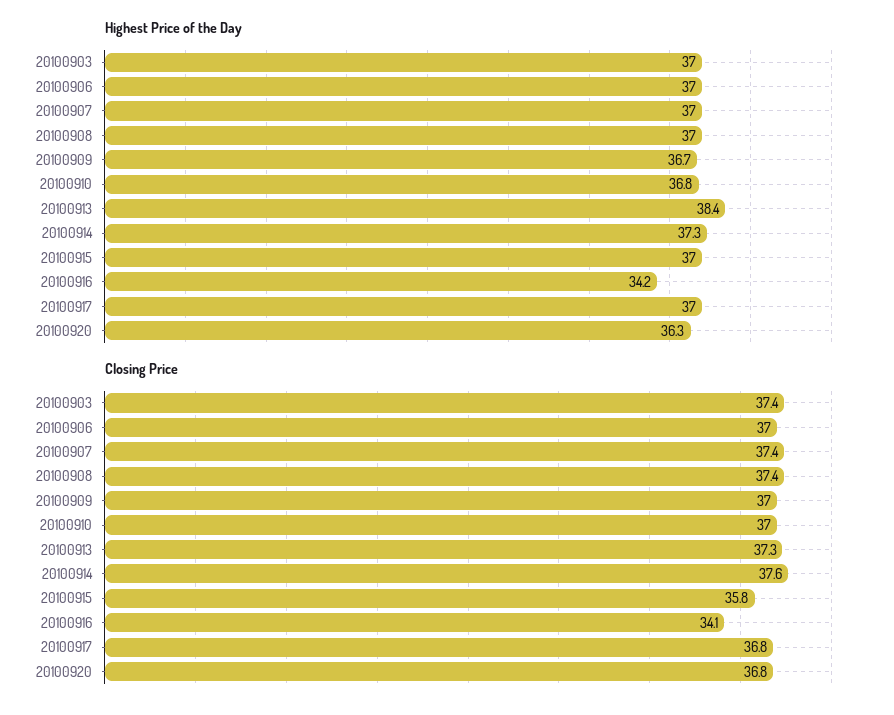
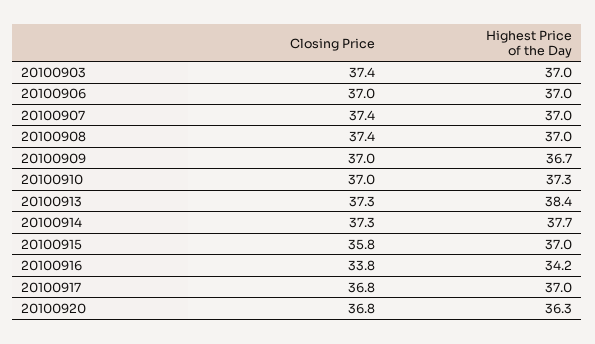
  {
    "Highest Price of the Day": {
      "20100903": 37,
      "20100906": 37,
      "20100907": 37,
      "20100908": 37,
      "20100909": 36.7,
-     "20100910": 36.8,
+     "20100910": 37.3,
      "20100913": 38.4,
-     "20100914": 37.3,
+     "20100914": 37.7,
      "20100915": 37,
      "20100916": 34.2,
      "20100917": 37,
      "20100920": 36.3
    },
    "Closing Price": {
      "20100903": 37.4,
      "20100906": 37,
      "20100907": 37.4,
      "20100908": 37.4,
      "20100909": 37,
      "20100910": 37,
      "20100913": 37.3,
-     "20100914": 37.6,
+     "20100914": 37.3,
      "20100915": 35.8,
-     "20100916": 34.1,
+     "20100916": 33.8,
      "20100917": 36.8,
      "20100920": 36.8
    }
  }

